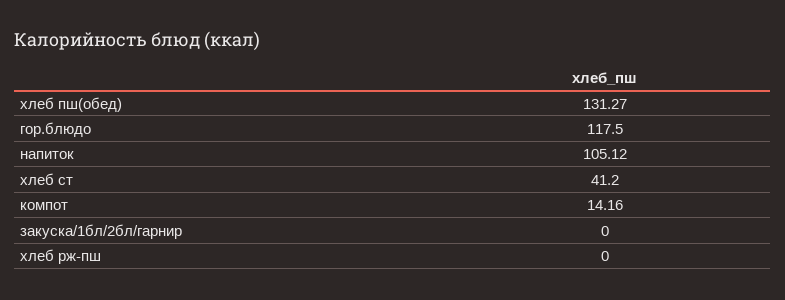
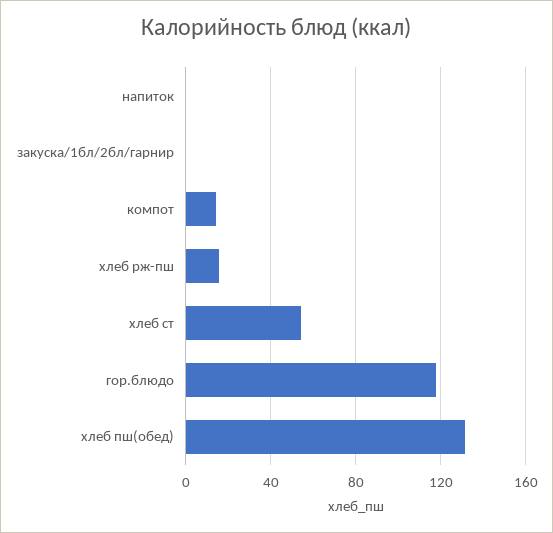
  {
    "хлеб пш(обед)": 131.27,
    "гор.блюдо": 117.5,
-   "напиток": 105.12,
+   "напиток": 0,
-   "хлеб ст": 41.2,
+   "хлеб ст": 55,
    "компот": 14.16,
    "закуска/1бл/2бл/гарнир": 0,
-   "хлеб рж-пш": 0
+   "хлеб рж-пш": 15
  }

